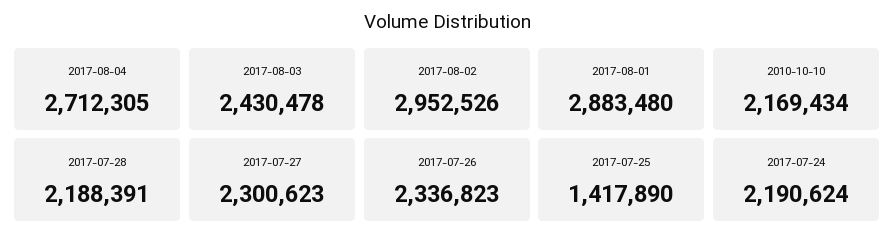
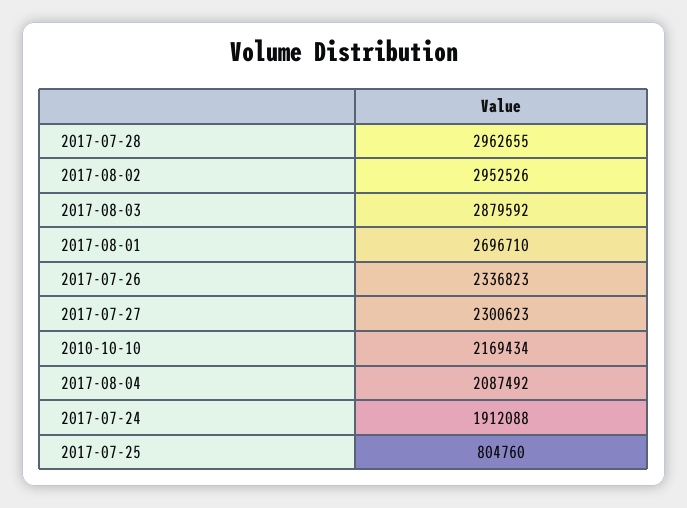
  {
-   "2017-08-04": 2712305,
+   "2017-08-04": 2087492,
-   "2017-08-03": 2430478,
+   "2017-08-03": 2879592,
    "2017-08-02": 2952526,
-   "2017-08-01": 2883480,
+   "2017-08-01": 2696710,
    "2010-10-10": 2169434,
-   "2017-07-28": 2188391,
+   "2017-07-28": 2962655,
    "2017-07-27": 2300623,
    "2017-07-26": 2336823,
-   "2017-07-25": 1417890,
+   "2017-07-25": 804760,
-   "2017-07-24": 2190624
+   "2017-07-24": 1912088
  }

